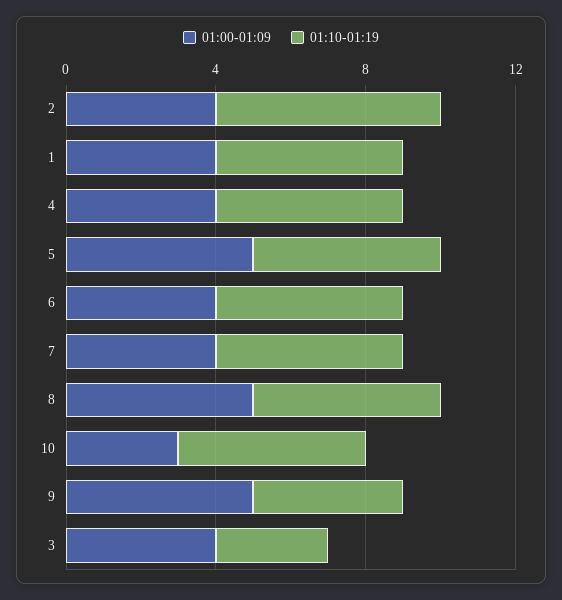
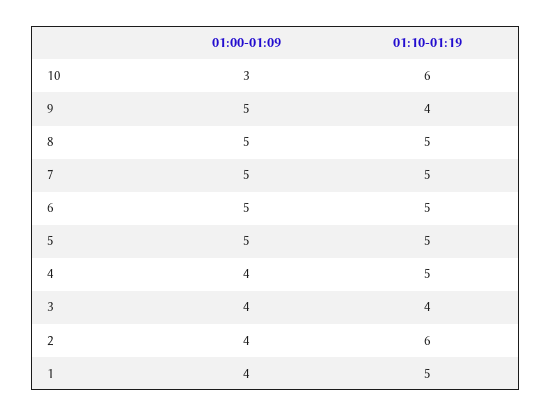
  {
    "01:00-01:09": {
      "2": 4,
      "1": 4,
      "4": 4,
      "5": 5,
-     "6": 4,
+     "6": 5,
-     "7": 4,
+     "7": 5,
      "8": 5,
      "10": 3,
      "9": 5,
      "3": 4
    },
    "01:10-01:19": {
      "2": 6,
      "1": 5,
      "4": 5,
      "5": 5,
      "6": 5,
      "7": 5,
      "8": 5,
-     "10": 5,
+     "10": 6,
      "9": 4,
-     "3": 3
+     "3": 4
    }
  }

